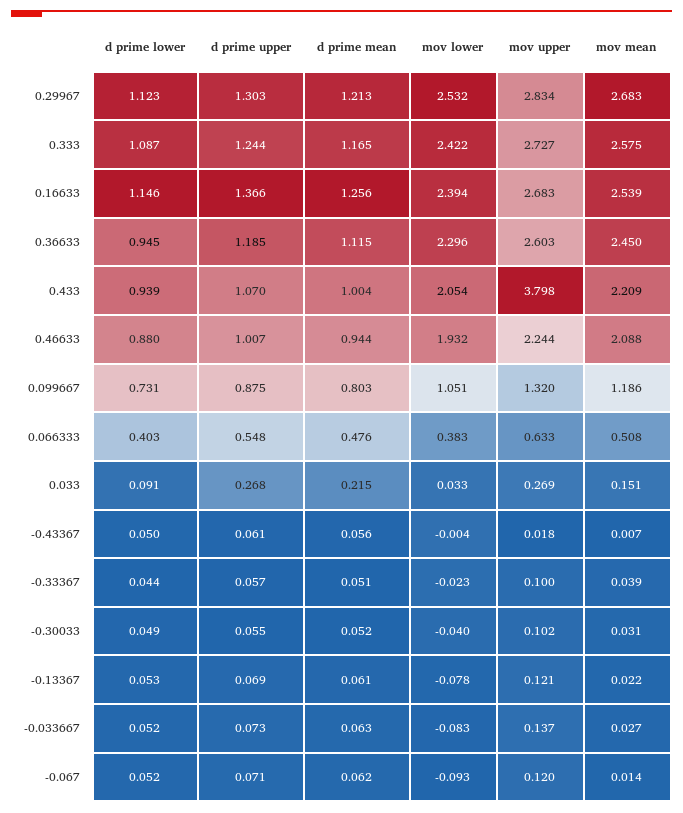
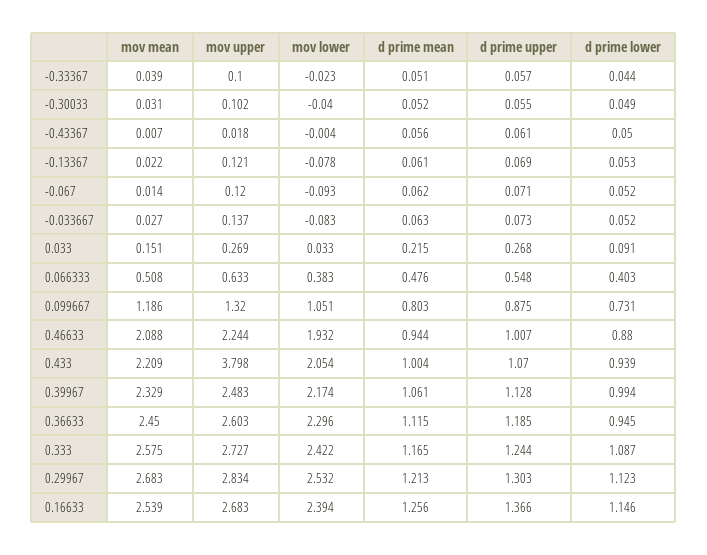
  {
    "d prime lower": {
      "0.29967": 1.123,
      "0.333": 1.087,
      "0.16633": 1.146,
      "0.36633": 0.945,
      "0.433": 0.939,
      "0.46633": 0.88,
      "0.099667": 0.731,
      "0.066333": 0.403,
      "0.033": 0.091,
      "-0.43367": 0.05,
      "-0.33367": 0.044,
      "-0.30033": 0.049,
      "-0.13367": 0.053,
      "-0.033667": 0.052,
-     "-0.067": 0.052
+     "-0.067": 0.052,
+     "0.39967": 0.994
    },
    "d prime upper": {
      "0.29967": 1.303,
      "0.333": 1.244,
      "0.16633": 1.366,
      "0.36633": 1.185,
      "0.433": 1.07,
      "0.46633": 1.007,
      "0.099667": 0.875,
      "0.066333": 0.548,
      "0.033": 0.268,
      "-0.43367": 0.061,
      "-0.33367": 0.057,
      "-0.30033": 0.055,
      "-0.13367": 0.069,
      "-0.033667": 0.073,
-     "-0.067": 0.071
+     "-0.067": 0.071,
+     "0.39967": 1.128
    },
    "d prime mean": {
      "0.29967": 1.213,
      "0.333": 1.165,
      "0.16633": 1.256,
      "0.36633": 1.115,
      "0.433": 1.004,
      "0.46633": 0.944,
      "0.099667": 0.803,
      "0.066333": 0.476,
      "0.033": 0.215,
      "-0.43367": 0.056,
      "-0.33367": 0.051,
      "-0.30033": 0.052,
      "-0.13367": 0.061,
      "-0.033667": 0.063,
-     "-0.067": 0.062
+     "-0.067": 0.062,
+     "0.39967": 1.061
    },
    "mov lower": {
      "0.29967": 2.532,
      "0.333": 2.422,
      "0.16633": 2.394,
      "0.36633": 2.296,
      "0.433": 2.054,
      "0.46633": 1.932,
      "0.099667": 1.051,
      "0.066333": 0.383,
      "0.033": 0.033,
      "-0.43367": -0.004,
      "-0.33367": -0.023,
      "-0.30033": -0.04,
      "-0.13367": -0.078,
      "-0.033667": -0.083,
-     "-0.067": -0.093
+     "-0.067": -0.093,
+     "0.39967": 2.174
    },
    "mov upper": {
      "0.29967": 2.834,
      "0.333": 2.727,
      "0.16633": 2.683,
      "0.36633": 2.603,
      "0.433": 3.798,
      "0.46633": 2.244,
      "0.099667": 1.32,
      "0.066333": 0.633,
      "0.033": 0.269,
      "-0.43367": 0.018,
      "-0.33367": 0.1,
      "-0.30033": 0.102,
      "-0.13367": 0.121,
      "-0.033667": 0.137,
-     "-0.067": 0.12
+     "-0.067": 0.12,
+     "0.39967": 2.483
    },
    "mov mean": {
      "0.29967": 2.683,
      "0.333": 2.575,
      "0.16633": 2.539,
      "0.36633": 2.45,
      "0.433": 2.209,
      "0.46633": 2.088,
      "0.099667": 1.186,
      "0.066333": 0.508,
      "0.033": 0.151,
      "-0.43367": 0.007,
      "-0.33367": 0.039,
      "-0.30033": 0.031,
      "-0.13367": 0.022,
      "-0.033667": 0.027,
-     "-0.067": 0.014
+     "-0.067": 0.014,
+     "0.39967": 2.329
    }
  }

